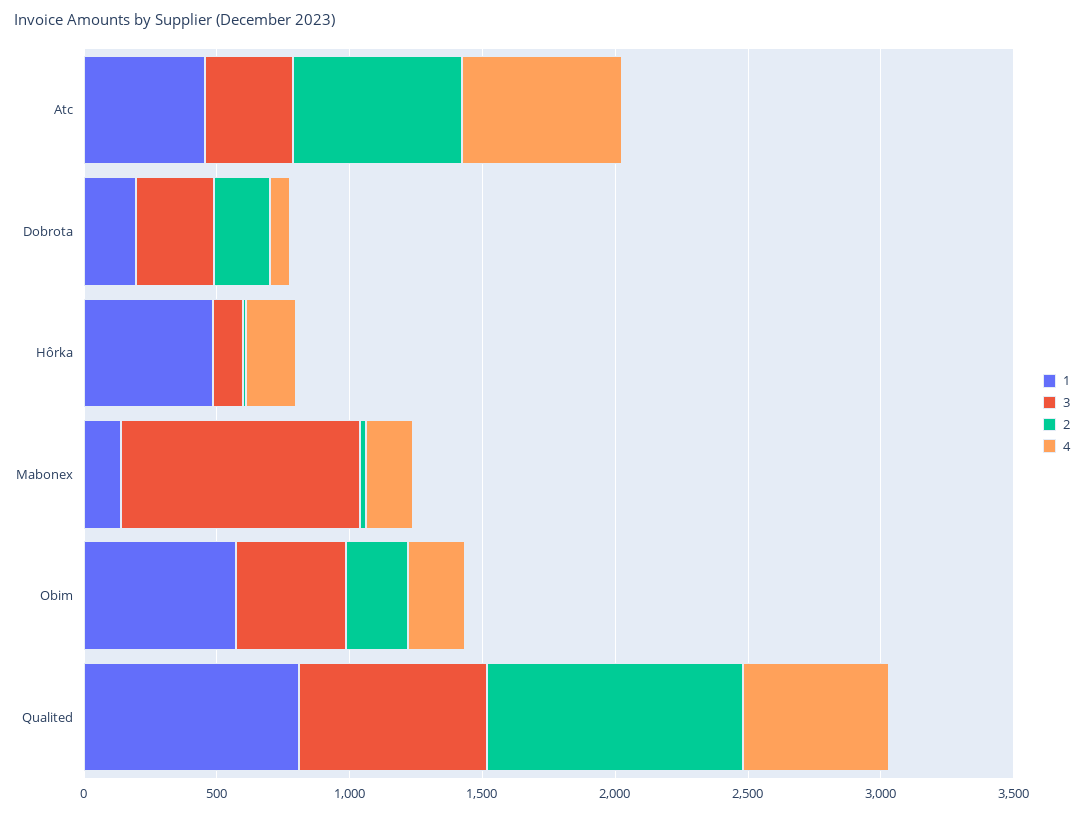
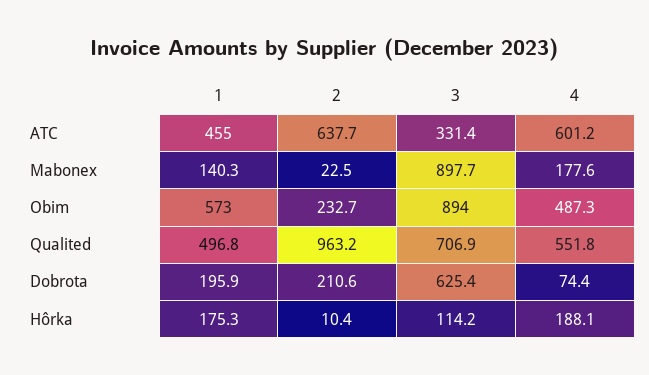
  {
    "1": {
      "Atc": 455,
      "Dobrota": 195.9,
-     "Hôrka": 500,
+     "Hôrka": 175.3,
      "Mabonex": 140.3,
      "Obim": 573,
-     "Qualited": 800
+     "Qualited": 496.8
    },
    "3": {
      "Atc": 331.4,
-     "Dobrota": 300,
+     "Dobrota": 625.4,
      "Hôrka": 114.2,
      "Mabonex": 897.7,
-     "Obim": 400,
+     "Obim": 894,
      "Qualited": 706.9
    },
    "2": {
      "Atc": 637.7,
      "Dobrota": 210.6,
      "Hôrka": 10.4,
      "Mabonex": 22.5,
      "Obim": 232.7,
      "Qualited": 963.2
    },
    "4": {
      "Atc": 601.2,
      "Dobrota": 74.4,
      "Hôrka": 188.1,
      "Mabonex": 177.6,
-     "Obim": 200,
+     "Obim": 487.3,
      "Qualited": 551.8
    }
  }

